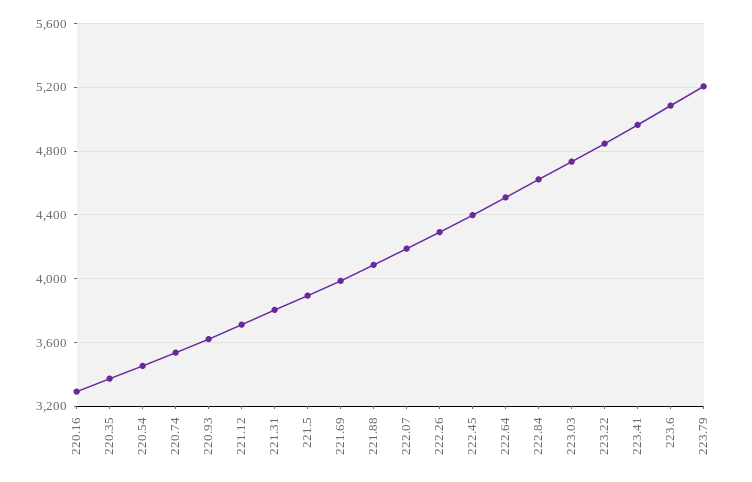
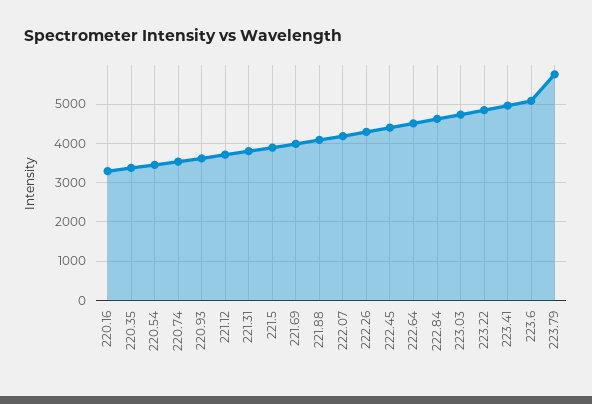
  {
    "220.16": 3300,
    "220.35": 3350,
    "220.54": 3450,
    "220.74": 3550,
    "220.93": 3600,
    "221.12": 3700,
    "221.31": 3800,
    "221.5": 3900,
    "221.69": 4000,
    "221.88": 4100,
    "222.07": 4200,
    "222.26": 4300,
    "222.45": 4400,
    "222.64": 4500,
    "222.84": 4600,
    "223.03": 4750,
    "223.22": 4850,
    "223.41": 4950,
    "223.6": 5100,
-   "223.79": 5200
+   "223.79": 5800
  }

